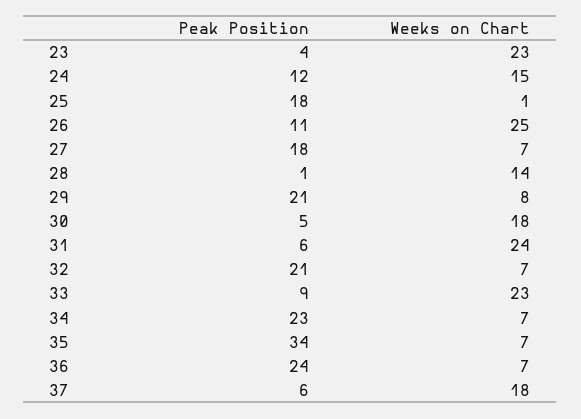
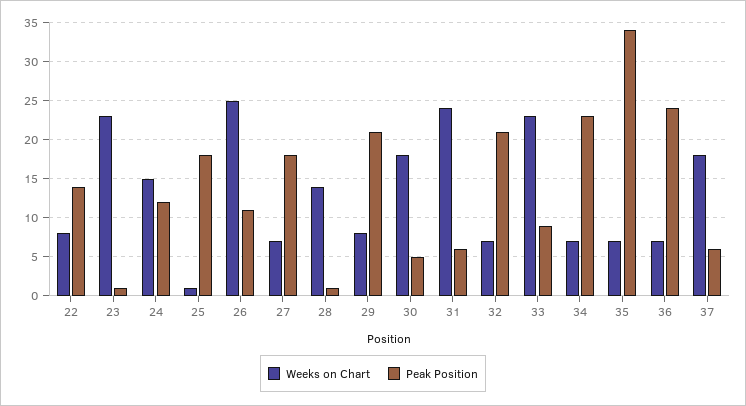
  {
    "Peak Position": {
-     "23": 4,
+     "23": 1,
      "24": 12,
      "25": 18,
      "26": 11,
      "27": 18,
      "28": 1,
      "29": 21,
      "30": 5,
      "31": 6,
      "32": 21,
      "33": 9,
      "34": 23,
      "35": 34,
      "36": 24,
-     "37": 6
+     "37": 6,
+     "22": 14
    },
    "Weeks on Chart": {
      "23": 23,
      "24": 15,
      "25": 1,
      "26": 25,
      "27": 7,
      "28": 14,
      "29": 8,
      "30": 18,
      "31": 24,
      "32": 7,
      "33": 23,
      "34": 7,
      "35": 7,
      "36": 7,
-     "37": 18
+     "37": 18,
+     "22": 8
    }
  }

